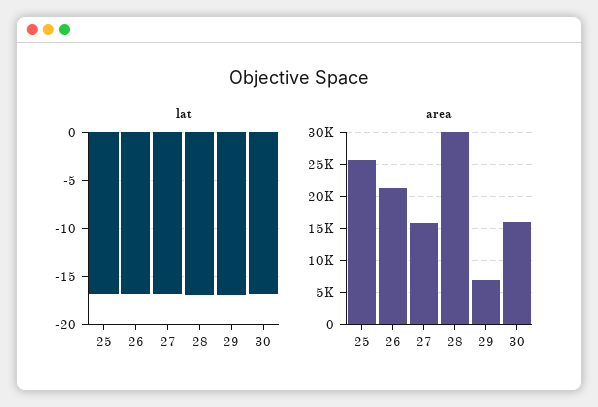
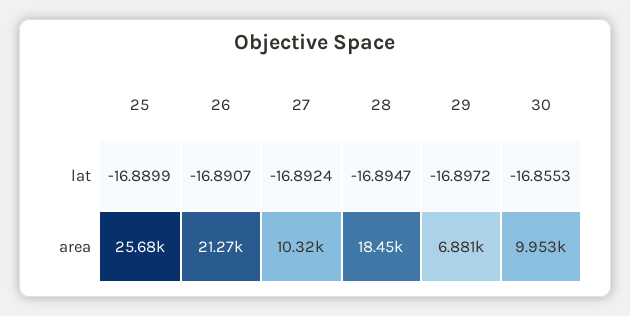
  {
    "lat": {
      "25": -16.8899,
      "26": -16.8907,
      "27": -16.8924,
      "28": -16.8947,
      "29": -16.8972,
      "30": -16.8553
    },
    "area": {
      "25": 25680,
      "26": 21270,
-     "27": 16000,
+     "27": 10320,
-     "28": 30000,
+     "28": 18450,
      "29": 6881,
-     "30": 16000
+     "30": 9953
    }
  }

